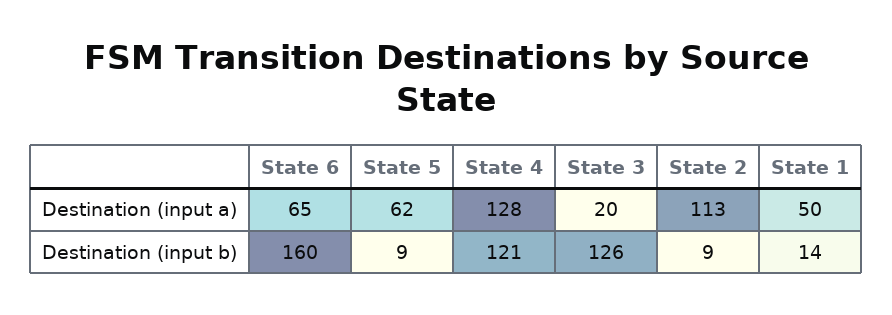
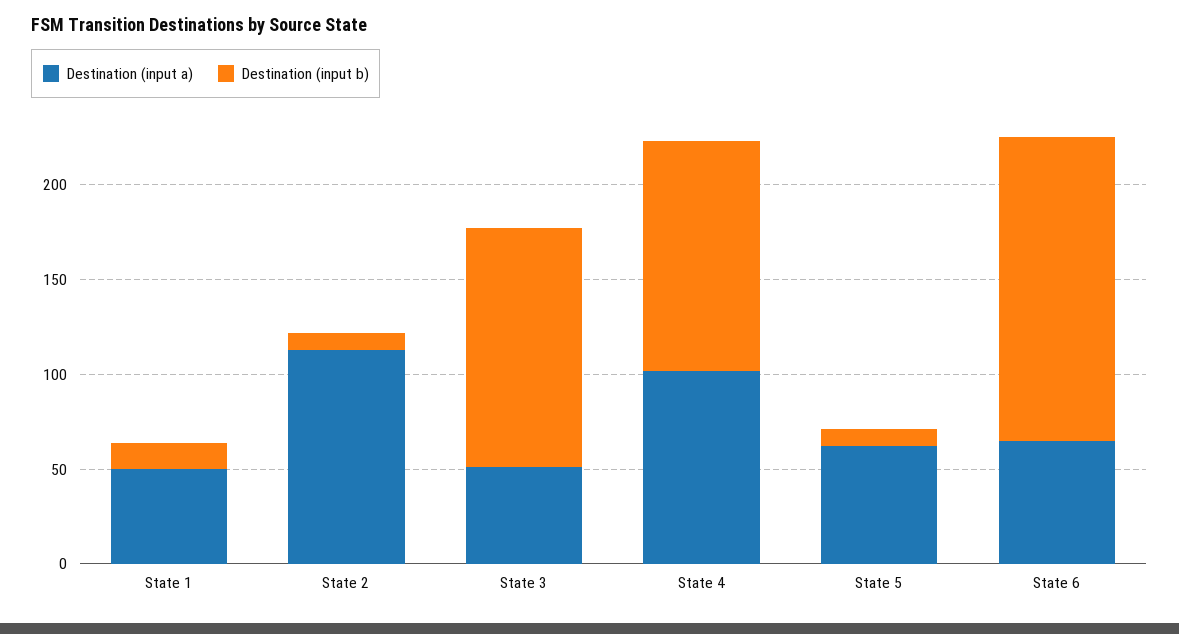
  {
    "Destination (input a)": {
      "State 6": 65,
      "State 5": 62,
-     "State 4": 128,
+     "State 4": 100,
-     "State 3": 20,
+     "State 3": 50,
      "State 2": 113,
      "State 1": 50
    },
    "Destination (input b)": {
      "State 6": 160,
      "State 5": 9,
      "State 4": 121,
      "State 3": 126,
      "State 2": 9,
      "State 1": 14
    }
  }

